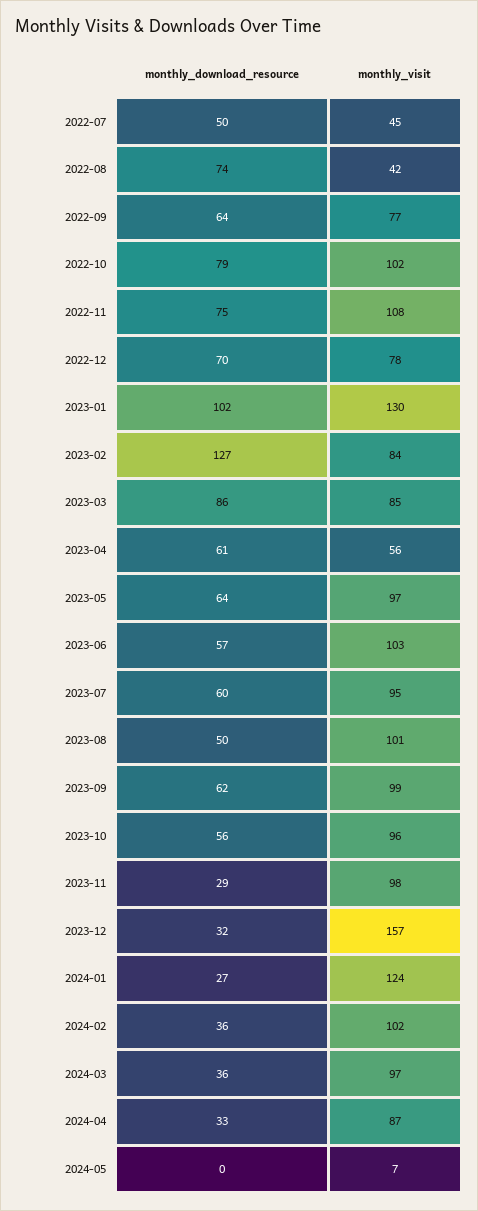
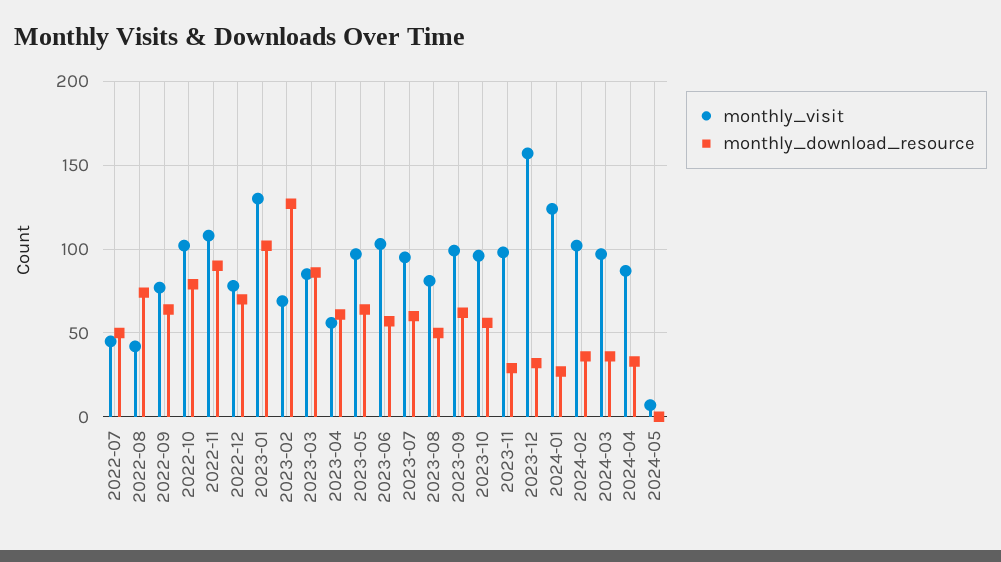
  {
    "monthly_download_resource": {
      "2022-07": 50,
      "2022-08": 74,
      "2022-09": 64,
      "2022-10": 79,
-     "2022-11": 75,
+     "2022-11": 90,
      "2022-12": 70,
      "2023-01": 102,
      "2023-02": 127,
      "2023-03": 86,
      "2023-04": 61,
      "2023-05": 64,
      "2023-06": 57,
      "2023-07": 60,
      "2023-08": 50,
      "2023-09": 62,
      "2023-10": 56,
      "2023-11": 29,
      "2023-12": 32,
      "2024-01": 27,
      "2024-02": 36,
      "2024-03": 36,
      "2024-04": 33,
      "2024-05": 0
    },
    "monthly_visit": {
      "2022-07": 45,
      "2022-08": 42,
      "2022-09": 77,
      "2022-10": 102,
      "2022-11": 108,
      "2022-12": 78,
      "2023-01": 130,
-     "2023-02": 84,
+     "2023-02": 70,
      "2023-03": 85,
      "2023-04": 56,
      "2023-05": 97,
      "2023-06": 103,
      "2023-07": 95,
-     "2023-08": 101,
+     "2023-08": 80,
      "2023-09": 99,
      "2023-10": 96,
      "2023-11": 98,
      "2023-12": 157,
      "2024-01": 124,
      "2024-02": 102,
      "2024-03": 97,
      "2024-04": 87,
      "2024-05": 7
    }
  }

